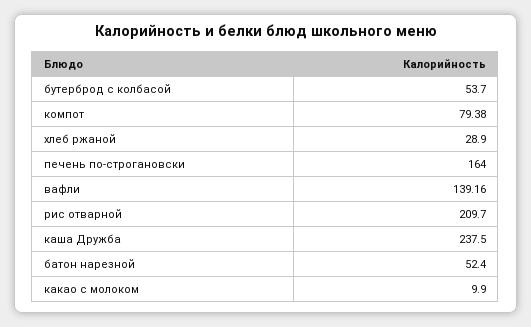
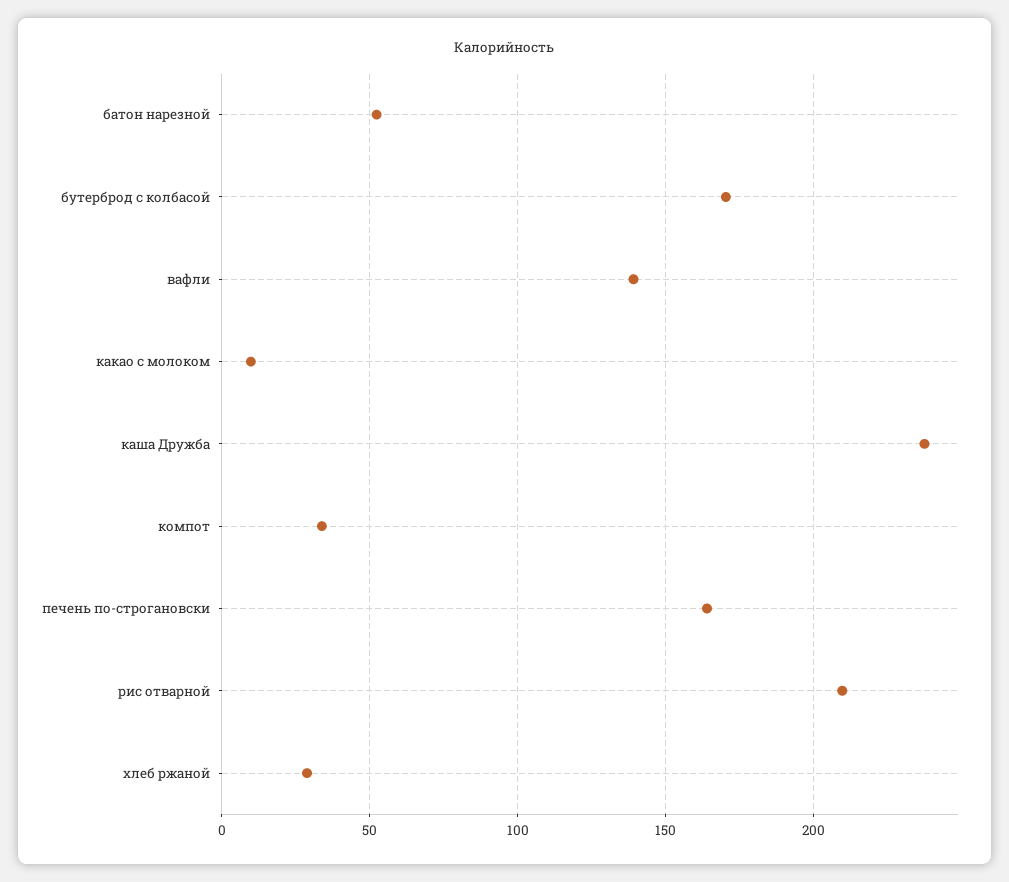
  {
-   "бутерброд с колбасой": 53.7,
+   "бутерброд с колбасой": 170,
-   "компот": 79.38,
+   "компот": 35,
    "хлеб ржаной": 28.9,
    "печень по-строгановски": 164,
    "вафли": 139.16,
    "рис отварной": 209.7,
    "каша Дружба": 237.5,
    "батон нарезной": 52.4,
    "какао с молоком": 9.9
  }

